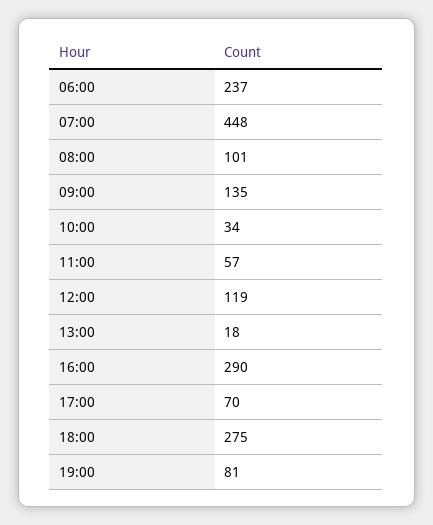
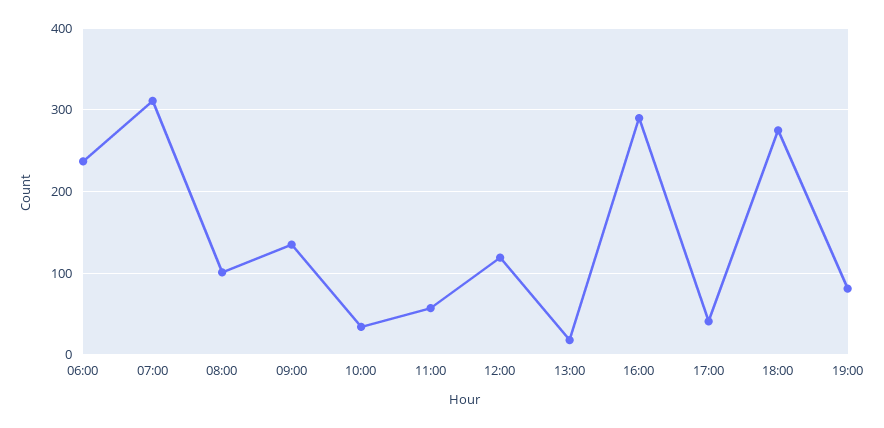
  {
    "06:00": 237,
-   "07:00": 448,
+   "07:00": 310,
    "08:00": 101,
    "09:00": 135,
    "10:00": 34,
    "11:00": 57,
    "12:00": 119,
    "13:00": 18,
    "16:00": 290,
-   "17:00": 70,
+   "17:00": 40,
    "18:00": 275,
    "19:00": 81
  }

